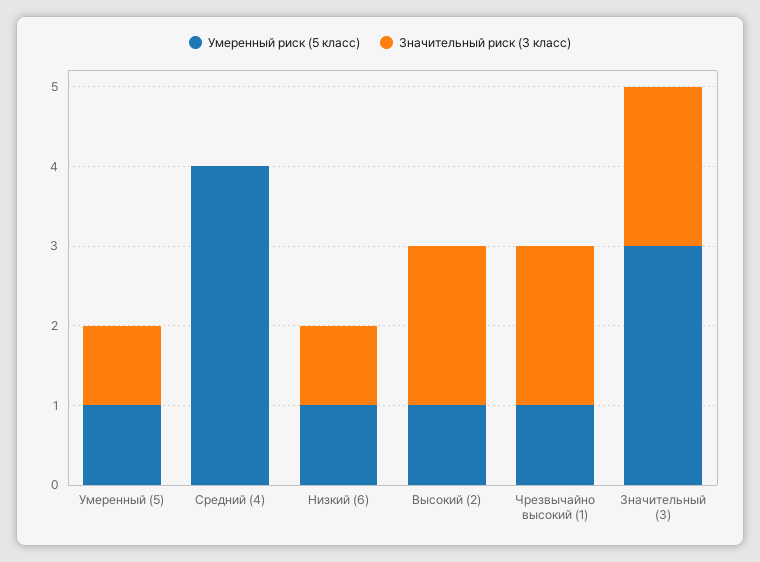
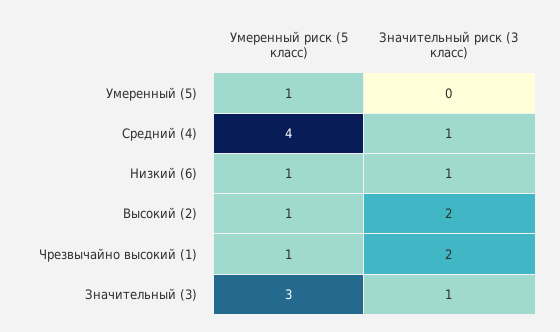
  {
    "Умеренный риск (5 класс)": {
      "Умеренный (5)": 1,
      "Средний (4)": 4,
      "Низкий (6)": 1,
      "Высокий (2)": 1,
      "Чрезвычайно высокий (1)": 1,
      "Значительный (3)": 3
    },
    "Значительный риск (3 класс)": {
-     "Умеренный (5)": 1,
+     "Умеренный (5)": 0,
-     "Средний (4)": 0,
+     "Средний (4)": 1,
      "Низкий (6)": 1,
      "Высокий (2)": 2,
      "Чрезвычайно высокий (1)": 2,
-     "Значительный (3)": 2
+     "Значительный (3)": 1
    }
  }

